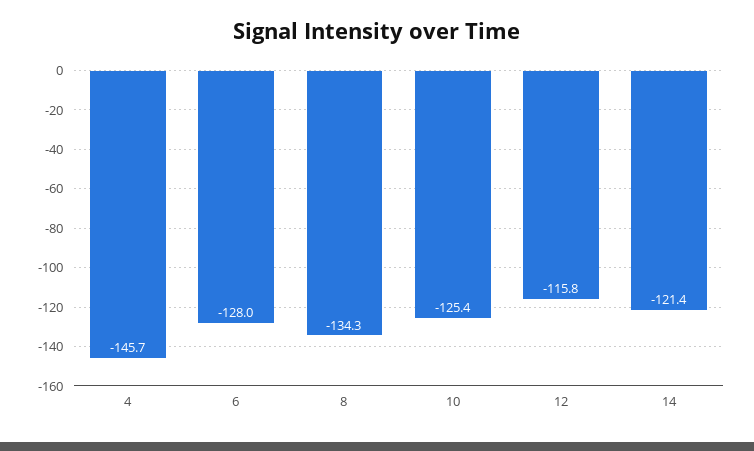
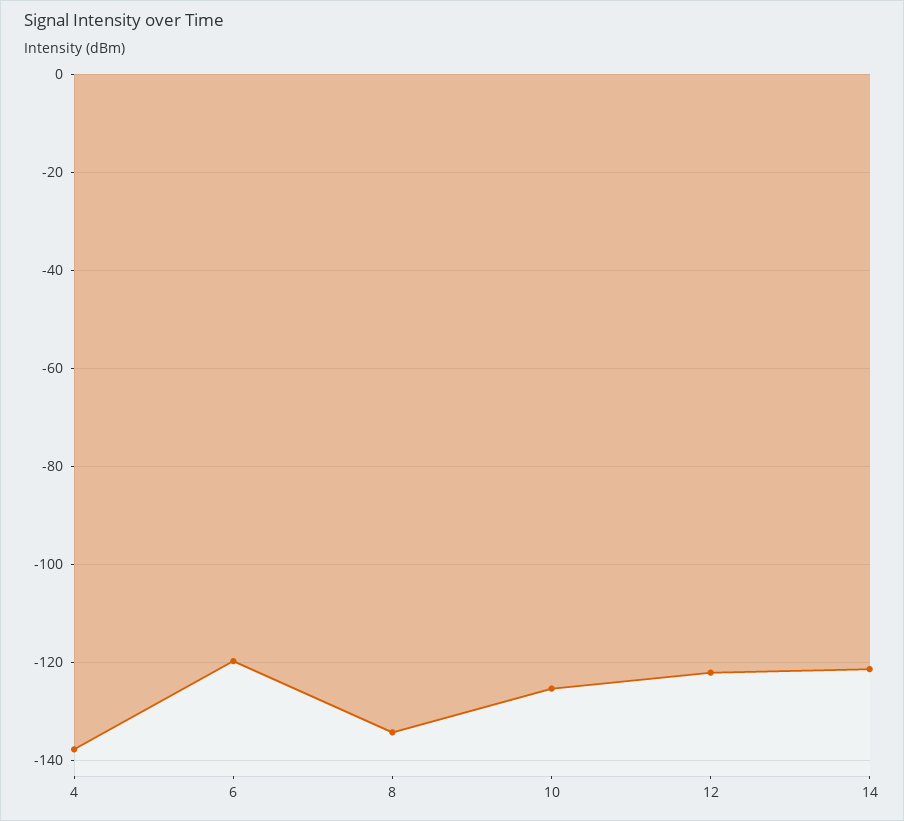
  {
-   "4": -145.7,
+   "4": -138,
-   "6": -128,
+   "6": -120,
    "8": -134.3,
    "10": -125.4,
-   "12": -115.8,
+   "12": -122,
    "14": -121.4
  }

